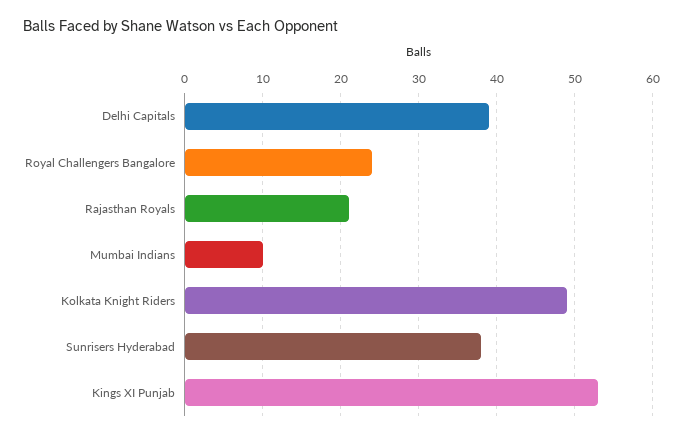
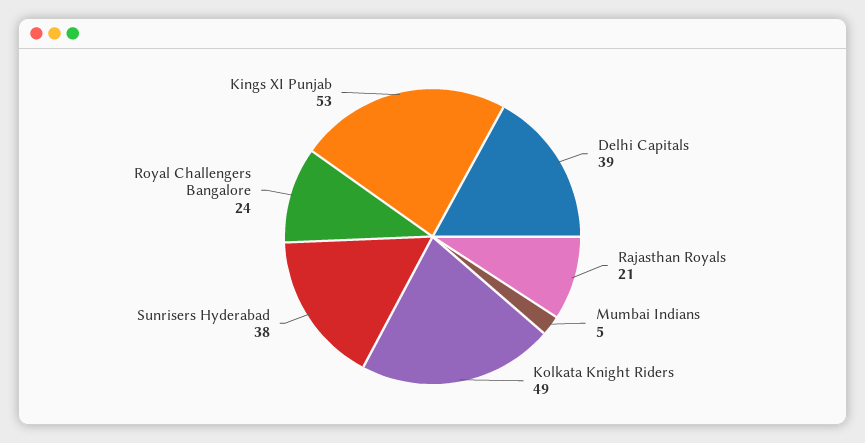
  {
    "Delhi Capitals": 39,
    "Royal Challengers Bangalore": 24,
    "Rajasthan Royals": 21,
-   "Mumbai Indians": 10,
+   "Mumbai Indians": 5,
    "Kolkata Knight Riders": 49,
    "Sunrisers Hyderabad": 38,
    "Kings XI Punjab": 53
  }

